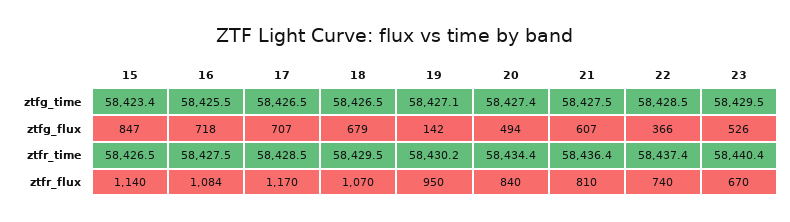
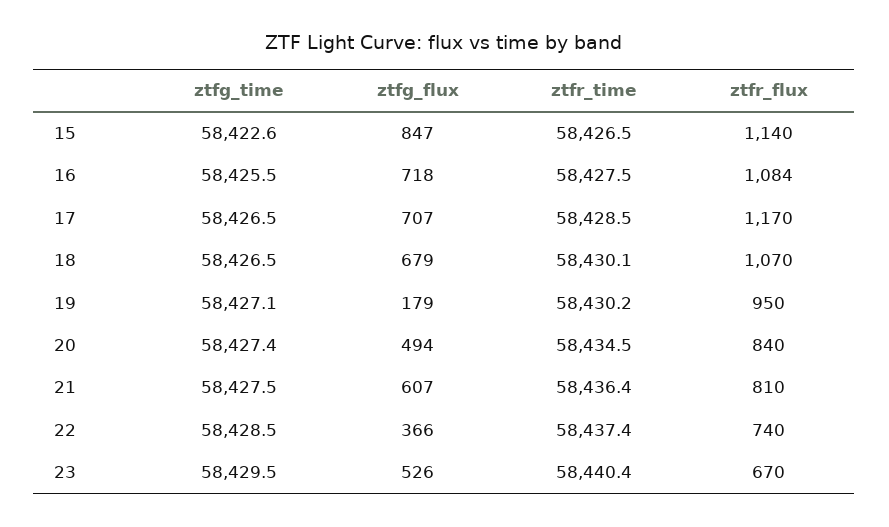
  {
    "15": {
-     "ztfg_time": 58423.4,
+     "ztfg_time": 58422.6,
      "ztfg_flux": 847,
      "ztfr_time": 58426.5,
      "ztfr_flux": 1140
    },
    "16": {
      "ztfg_time": 58425.5,
      "ztfg_flux": 718,
      "ztfr_time": 58427.5,
      "ztfr_flux": 1084
    },
    "17": {
      "ztfg_time": 58426.5,
      "ztfg_flux": 707,
      "ztfr_time": 58428.5,
      "ztfr_flux": 1170
    },
    "18": {
      "ztfg_time": 58426.5,
      "ztfg_flux": 679,
-     "ztfr_time": 58429.5,
+     "ztfr_time": 58430.1,
      "ztfr_flux": 1070
    },
    "19": {
      "ztfg_time": 58427.1,
-     "ztfg_flux": 142,
+     "ztfg_flux": 179,
      "ztfr_time": 58430.2,
      "ztfr_flux": 950
    },
    "20": {
      "ztfg_time": 58427.4,
      "ztfg_flux": 494,
-     "ztfr_time": 58434.4,
+     "ztfr_time": 58434.5,
      "ztfr_flux": 840
    },
    "21": {
      "ztfg_time": 58427.5,
      "ztfg_flux": 607,
      "ztfr_time": 58436.4,
      "ztfr_flux": 810
    },
    "22": {
      "ztfg_time": 58428.5,
      "ztfg_flux": 366,
      "ztfr_time": 58437.4,
      "ztfr_flux": 740
    },
    "23": {
      "ztfg_time": 58429.5,
      "ztfg_flux": 526,
      "ztfr_time": 58440.4,
      "ztfr_flux": 670
    }
  }

